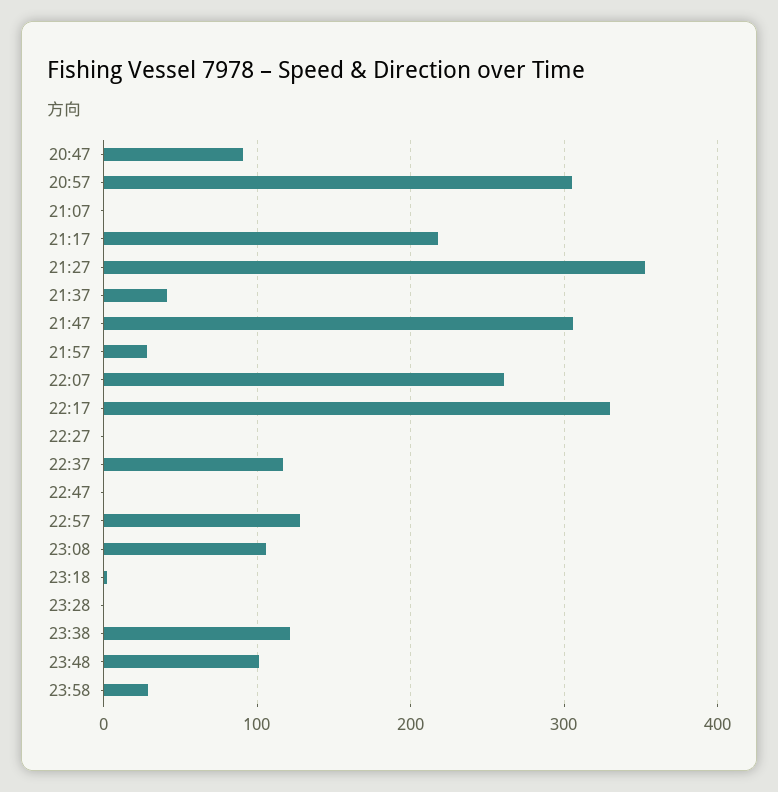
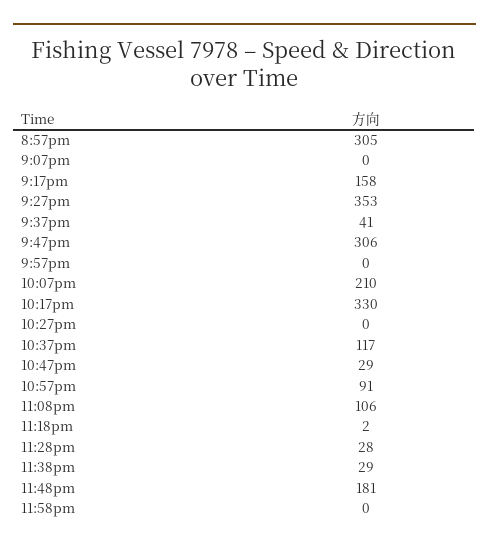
  {
-   "20:47": 90,
    "20:57": 305,
    "21:07": 0,
-   "21:17": 220,
+   "21:17": 158,
    "21:27": 353,
    "21:37": 41,
    "21:47": 306,
-   "21:57": 30,
+   "21:57": 0,
-   "22:07": 260,
+   "22:07": 210,
    "22:17": 330,
    "22:27": 0,
    "22:37": 117,
-   "22:47": 0,
+   "22:47": 29,
-   "22:57": 130,
+   "22:57": 91,
    "23:08": 106,
    "23:18": 2,
-   "23:28": 0,
+   "23:28": 28,
-   "23:38": 120,
+   "23:38": 29,
-   "23:48": 100,
+   "23:48": 181,
-   "23:58": 30
+   "23:58": 0
  }

